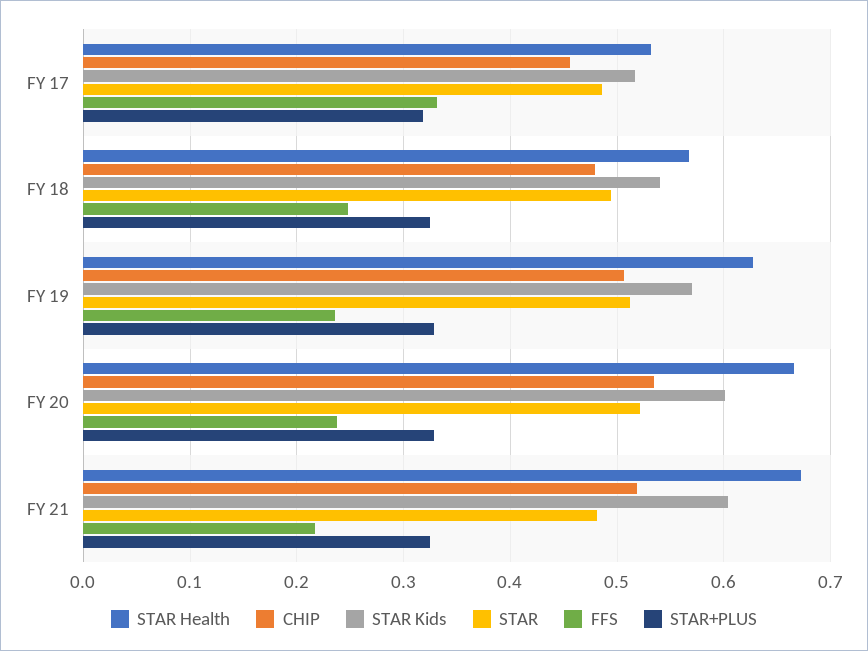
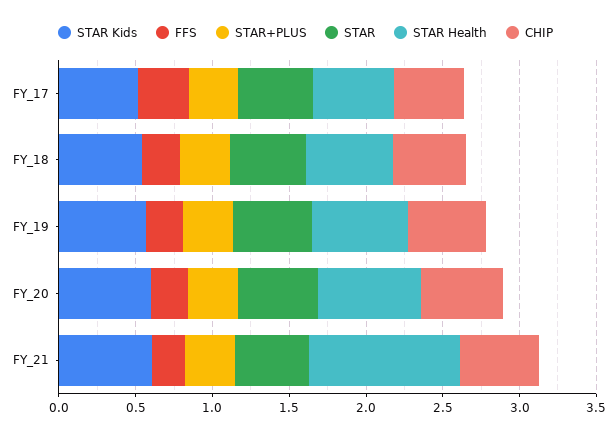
  {
    "STAR Health": {
      "FY 17": 0.53,
      "FY 18": 0.57,
      "FY 19": 0.63,
      "FY 20": 0.67,
-     "FY 21": 0.67
+     "FY 21": 1
    },
    "CHIP": {
      "FY 17": 0.46,
      "FY 18": 0.48,
      "FY 19": 0.51,
      "FY 20": 0.53,
      "FY 21": 0.52
    },
    "STAR Kids": {
      "FY 17": 0.52,
      "FY 18": 0.54,
      "FY 19": 0.57,
      "FY 20": 0.6,
      "FY 21": 0.6
    },
    "STAR": {
      "FY 17": 0.49,
      "FY 18": 0.49,
      "FY 19": 0.51,
      "FY 20": 0.52,
      "FY 21": 0.48
    },
    "FFS": {
      "FY 17": 0.33,
      "FY 18": 0.25,
      "FY 19": 0.24,
      "FY 20": 0.24,
      "FY 21": 0.22
    },
    "STAR+PLUS": {
      "FY 17": 0.32,
      "FY 18": 0.32,
      "FY 19": 0.33,
      "FY 20": 0.33,
      "FY 21": 0.32
    }
  }

